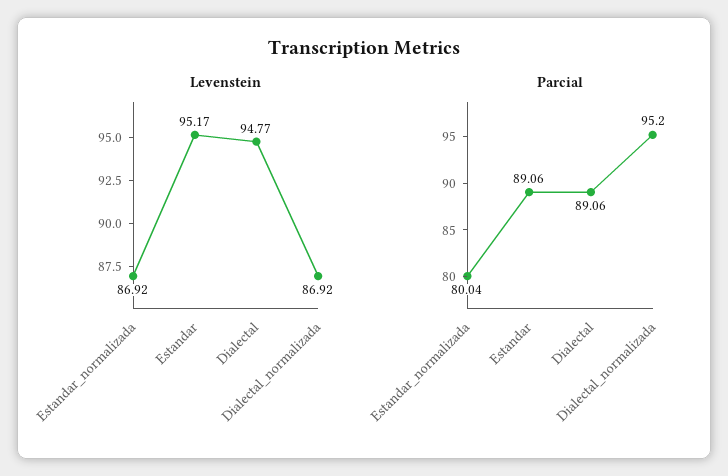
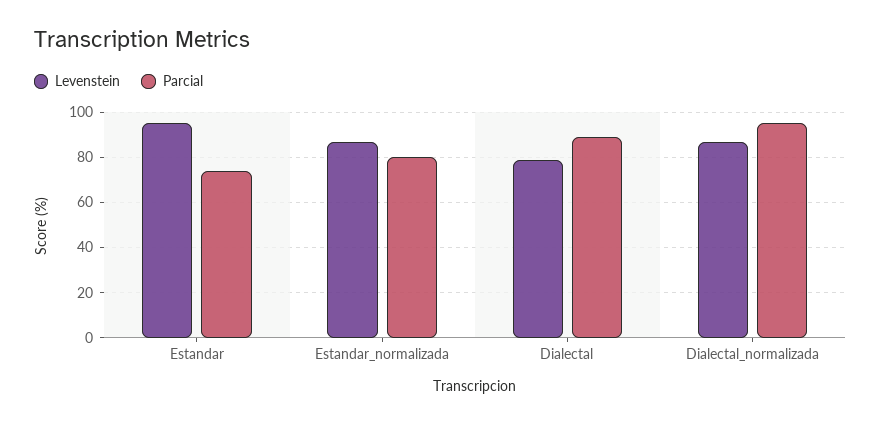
  {
    "Levenstein": {
      "Estandar_normalizada": 86.92,
      "Estandar": 95.17,
-     "Dialectal": 94.77,
+     "Dialectal": 80,
      "Dialectal_normalizada": 86.92
    },
    "Parcial": {
      "Estandar_normalizada": 80.04,
-     "Estandar": 89.06,
+     "Estandar": 75,
      "Dialectal": 89.06,
      "Dialectal_normalizada": 95.2
    }
  }

